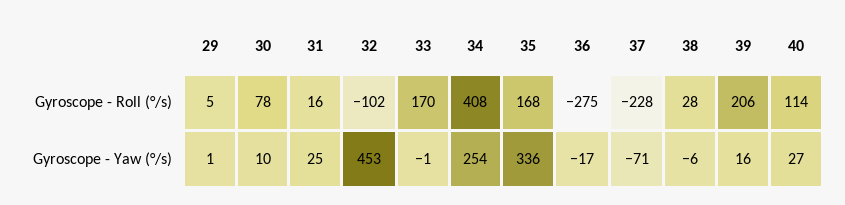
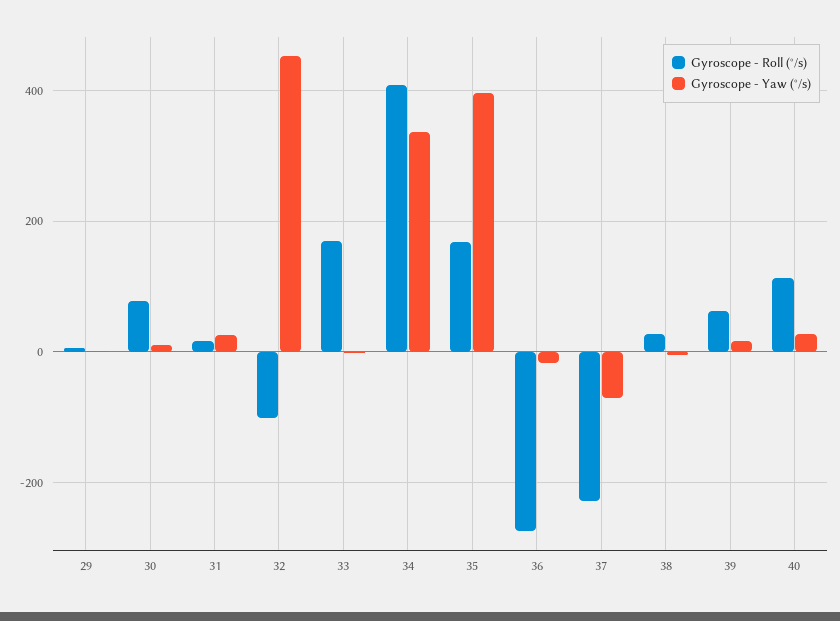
  {
    "Gyroscope - Roll (°/s)": {
      "29": 5,
      "30": 78,
      "31": 16,
      "32": -102,
      "33": 170,
      "34": 408,
      "35": 168,
      "36": -275,
      "37": -228,
      "38": 28,
-     "39": 206,
+     "39": 60,
      "40": 114
    },
    "Gyroscope - Yaw (°/s)": {
      "29": 1,
      "30": 10,
      "31": 25,
      "32": 453,
      "33": -1,
-     "34": 254,
+     "34": 340,
-     "35": 336,
+     "35": 400,
      "36": -17,
      "37": -71,
      "38": -6,
      "39": 16,
      "40": 27
    }
  }

